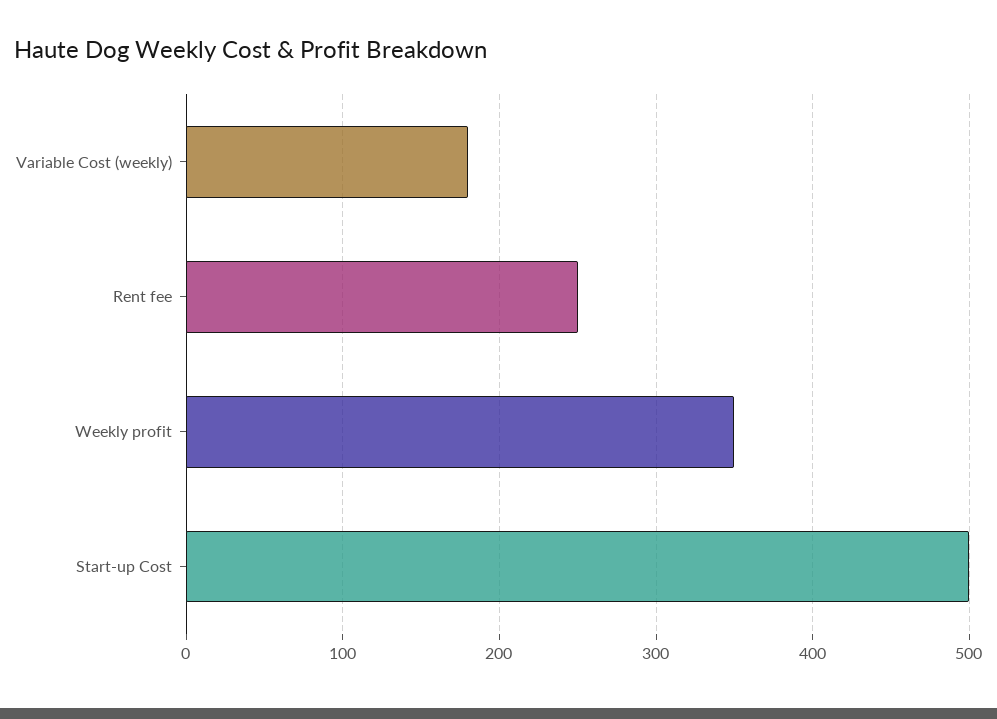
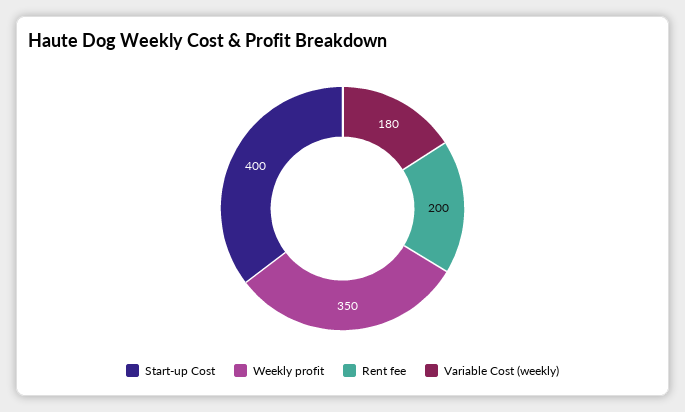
  {
    "Variable Cost (weekly)": 180,
-   "Rent fee": 250,
+   "Rent fee": 200,
    "Weekly profit": 350,
-   "Start-up Cost": 500
+   "Start-up Cost": 400
  }

